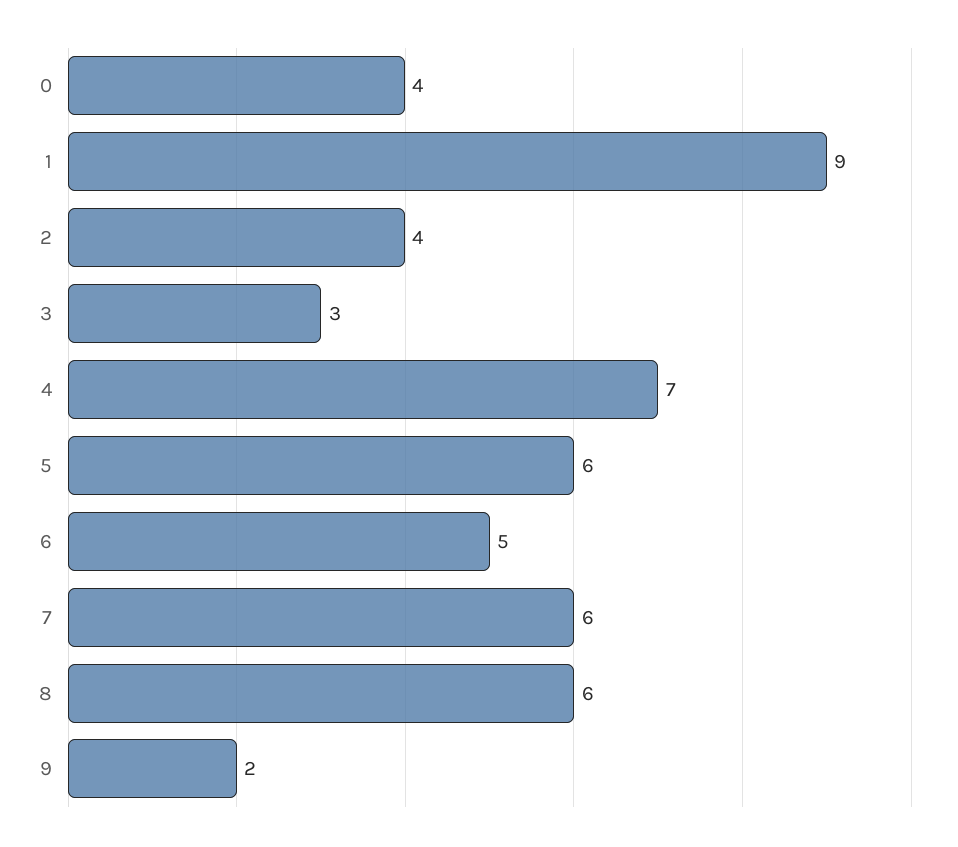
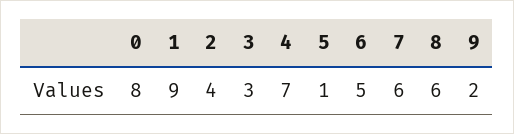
  {
-   "0": 4,
+   "0": 8,
    "1": 9,
    "2": 4,
    "3": 3,
    "4": 7,
-   "5": 6,
+   "5": 1,
    "6": 5,
    "7": 6,
    "8": 6,
    "9": 2
  }

